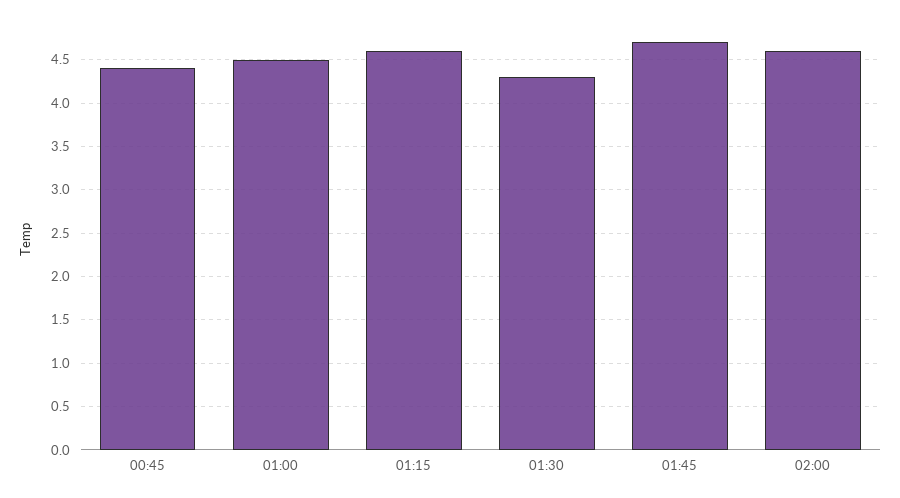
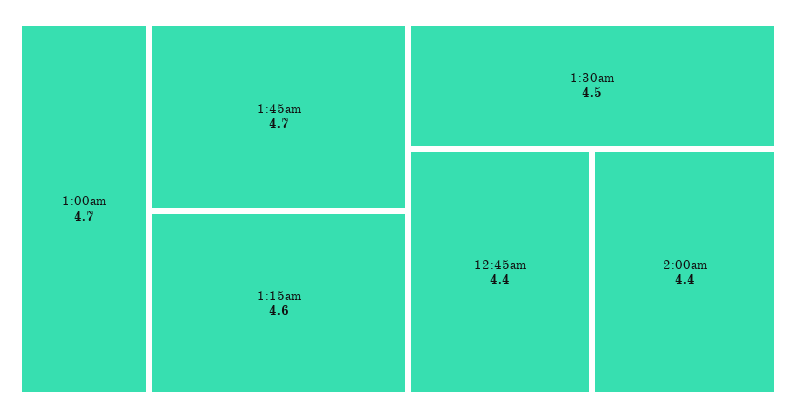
  {
    "00:45": 4.4,
-   "01:00": 4.5,
+   "01:00": 4.7,
    "01:15": 4.6,
-   "01:30": 4.3,
+   "01:30": 4.5,
    "01:45": 4.7,
-   "02:00": 4.6
+   "02:00": 4.4
  }

